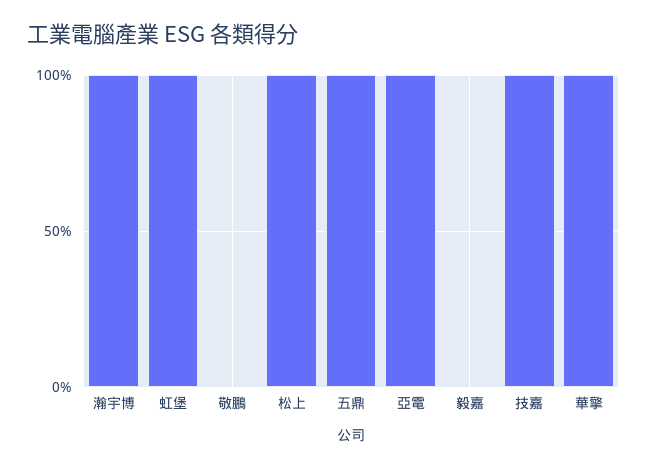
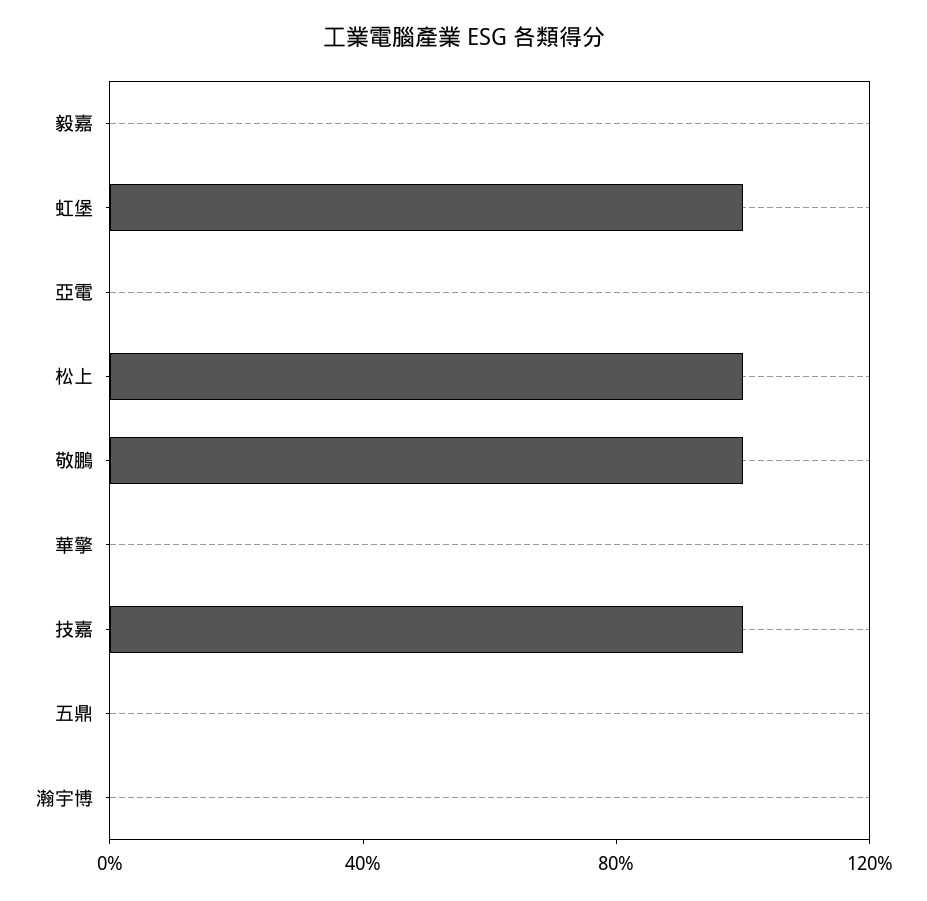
  {
-   "瀚宇博": 100,
+   "瀚宇博": 0,
    "虹堡": 100,
-   "敬鵬": 0,
+   "敬鵬": 100,
    "松上": 100,
-   "五鼎": 100,
+   "五鼎": 0,
-   "亞電": 100,
+   "亞電": 0,
    "毅嘉": 0,
    "技嘉": 100,
-   "華擎": 100
+   "華擎": 0
  }

